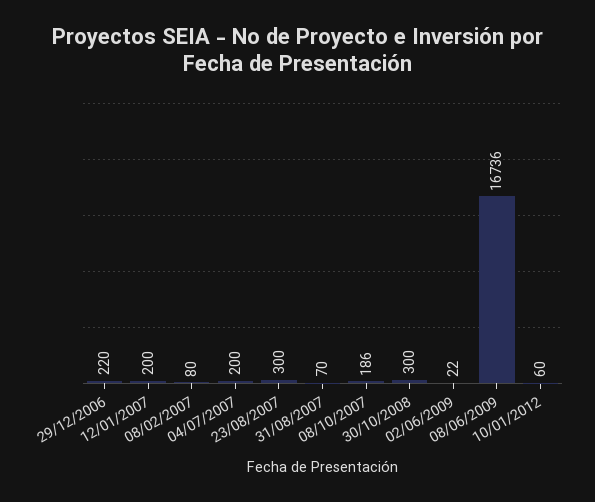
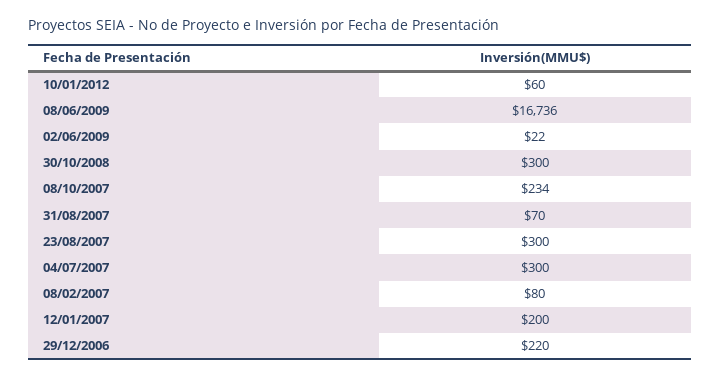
  {
    "29/12/2006": 220,
    "12/01/2007": 200,
    "08/02/2007": 80,
-   "04/07/2007": 200,
+   "04/07/2007": 300,
    "23/08/2007": 300,
    "31/08/2007": 70,
-   "08/10/2007": 186,
+   "08/10/2007": 234,
    "30/10/2008": 300,
    "02/06/2009": 22,
    "08/06/2009": 16736,
    "10/01/2012": 60
  }

